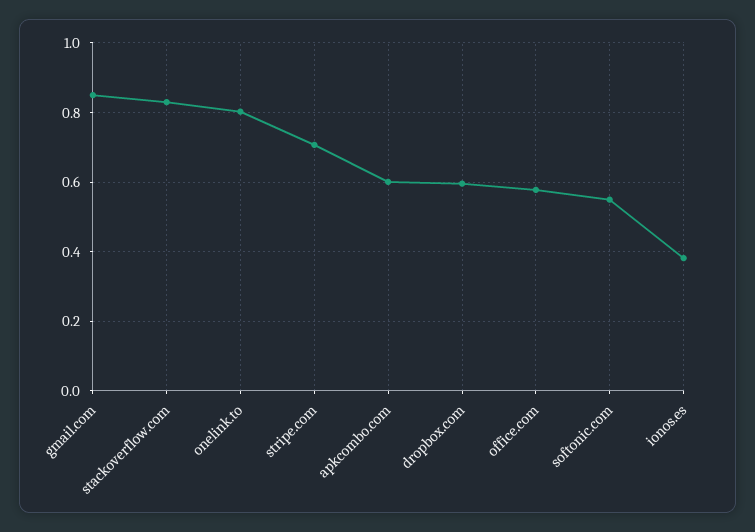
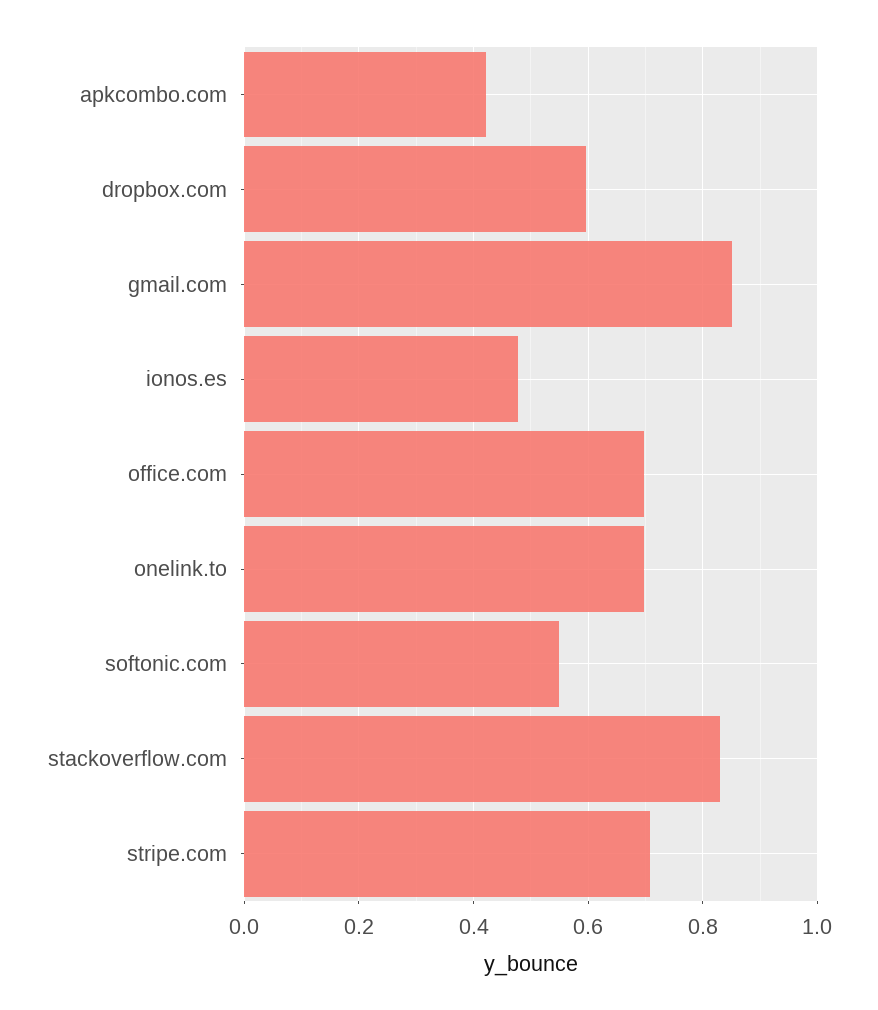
  {
    "gmail.com": 0.86,
    "stackoverflow.com": 0.84,
-   "onelink.to": 0.8,
+   "onelink.to": 0.7,
    "stripe.com": 0.7,
-   "apkcombo.com": 0.6,
+   "apkcombo.com": 0.42,
    "dropbox.com": 0.6,
-   "office.com": 0.58,
+   "office.com": 0.7,
    "softonic.com": 0.54,
-   "ionos.es": 0.38
+   "ionos.es": 0.48
  }

